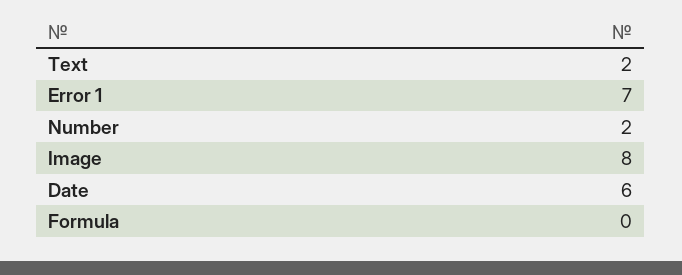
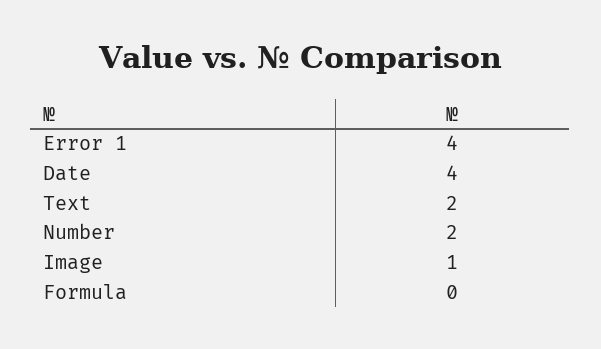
  {
    "Text": 2,
-   "Error 1": 7,
+   "Error 1": 4,
    "Number": 2,
-   "Image": 8,
+   "Image": 1,
-   "Date": 6,
+   "Date": 4,
    "Formula": 0
  }

